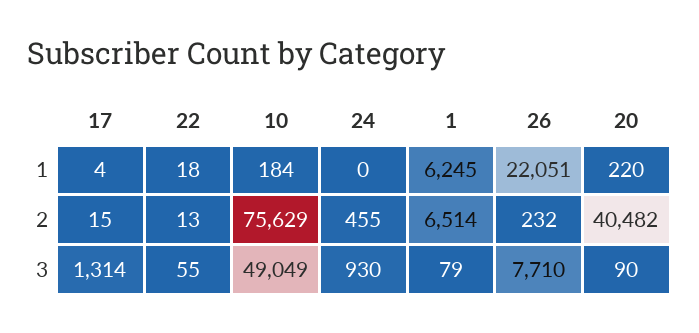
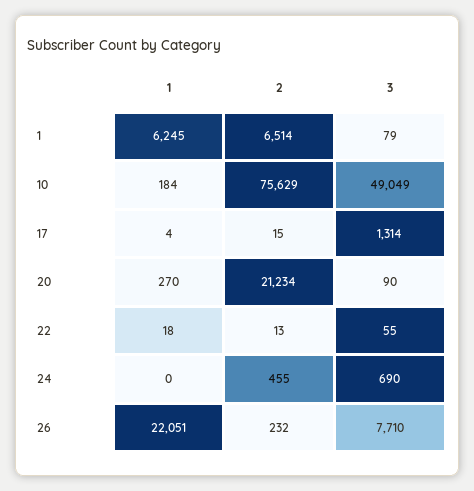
  {
    "17": {
      "1": 4,
      "2": 15,
      "3": 1314
    },
    "22": {
      "1": 18,
      "2": 13,
      "3": 55
    },
    "10": {
      "1": 184,
      "2": 75629,
      "3": 49049
    },
    "24": {
      "1": 0,
      "2": 455,
-     "3": 930
+     "3": 690
    },
    "1": {
      "1": 6245,
      "2": 6514,
      "3": 79
    },
    "26": {
      "1": 22051,
      "2": 232,
      "3": 7710
    },
    "20": {
-     "1": 220,
+     "1": 270,
-     "2": 40482,
+     "2": 21234,
      "3": 90
    }
  }

